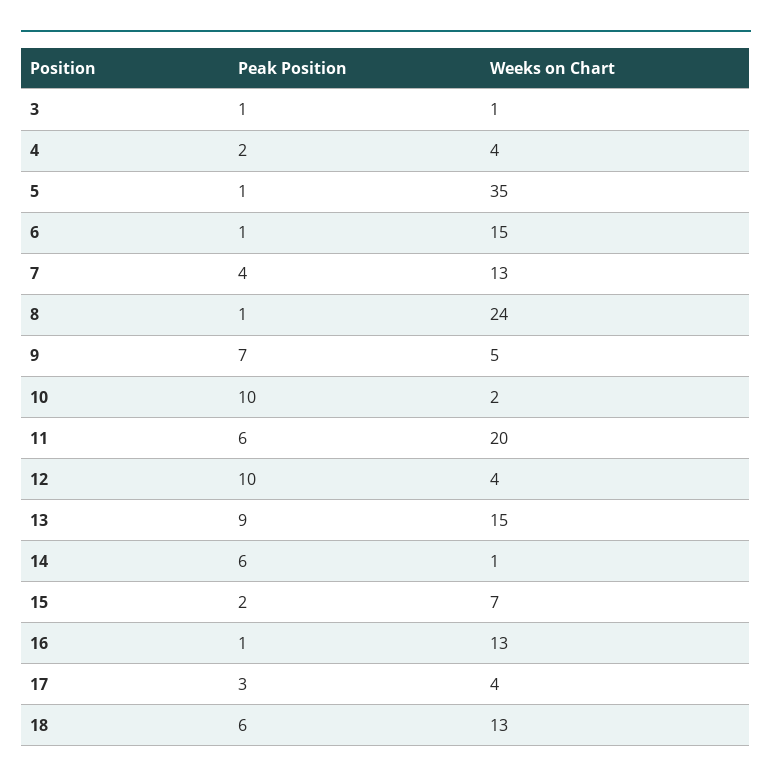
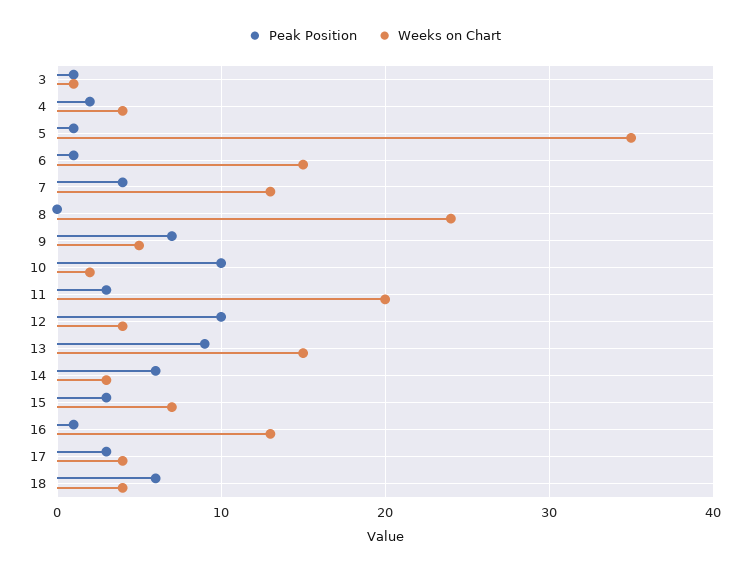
  {
    "Peak Position": {
      "3": 1,
      "4": 2,
      "5": 1,
      "6": 1,
      "7": 4,
-     "8": 1,
+     "8": 0,
      "9": 7,
      "10": 10,
-     "11": 6,
+     "11": 3,
      "12": 10,
      "13": 9,
      "14": 6,
-     "15": 2,
+     "15": 3,
      "16": 1,
      "17": 3,
      "18": 6
    },
    "Weeks on Chart": {
      "3": 1,
      "4": 4,
      "5": 35,
      "6": 15,
      "7": 13,
      "8": 24,
      "9": 5,
      "10": 2,
      "11": 20,
      "12": 4,
      "13": 15,
-     "14": 1,
+     "14": 3,
      "15": 7,
      "16": 13,
      "17": 4,
-     "18": 13
+     "18": 4
    }
  }

